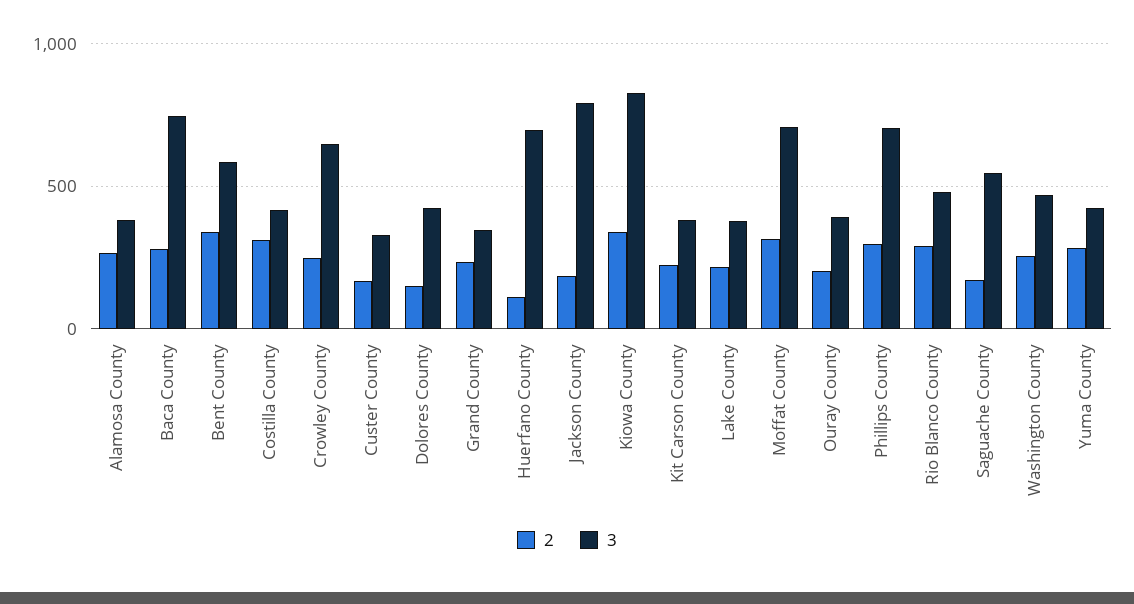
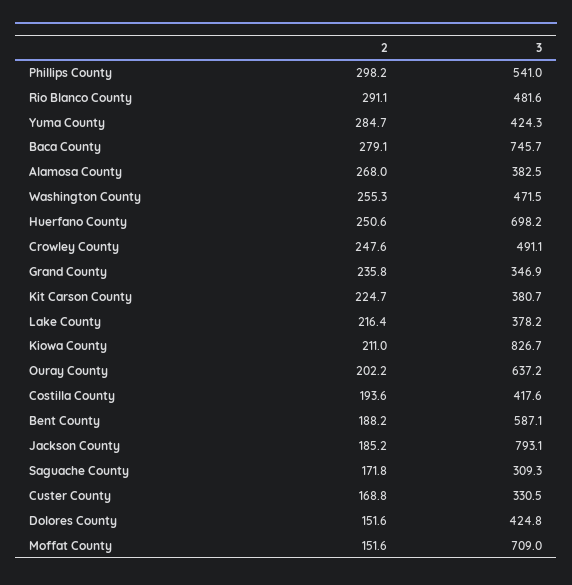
  {
    "2": {
      "Alamosa County": 268,
      "Baca County": 279.1,
-     "Bent County": 350,
+     "Bent County": 188.2,
-     "Costilla County": 300,
+     "Costilla County": 193.6,
      "Crowley County": 247.6,
      "Custer County": 168.8,
      "Dolores County": 151.6,
      "Grand County": 235.8,
-     "Huerfano County": 100,
+     "Huerfano County": 250.6,
      "Jackson County": 185.2,
-     "Kiowa County": 350,
+     "Kiowa County": 211,
      "Kit Carson County": 224.7,
      "Lake County": 216.4,
-     "Moffat County": 300,
+     "Moffat County": 151.6,
      "Ouray County": 202.2,
      "Phillips County": 298.2,
      "Rio Blanco County": 291.1,
      "Saguache County": 171.8,
      "Washington County": 255.3,
      "Yuma County": 284.7
    },
    "3": {
      "Alamosa County": 382.5,
      "Baca County": 745.7,
      "Bent County": 587.1,
      "Costilla County": 417.6,
-     "Crowley County": 650,
+     "Crowley County": 491.1,
      "Custer County": 330.5,
      "Dolores County": 424.8,
      "Grand County": 346.9,
      "Huerfano County": 698.2,
      "Jackson County": 793.1,
      "Kiowa County": 826.7,
      "Kit Carson County": 380.7,
      "Lake County": 378.2,
      "Moffat County": 709,
-     "Ouray County": 400,
+     "Ouray County": 637.2,
-     "Phillips County": 700,
+     "Phillips County": 541,
      "Rio Blanco County": 481.6,
-     "Saguache County": 550,
+     "Saguache County": 309.3,
      "Washington County": 471.5,
      "Yuma County": 424.3
    }
  }

